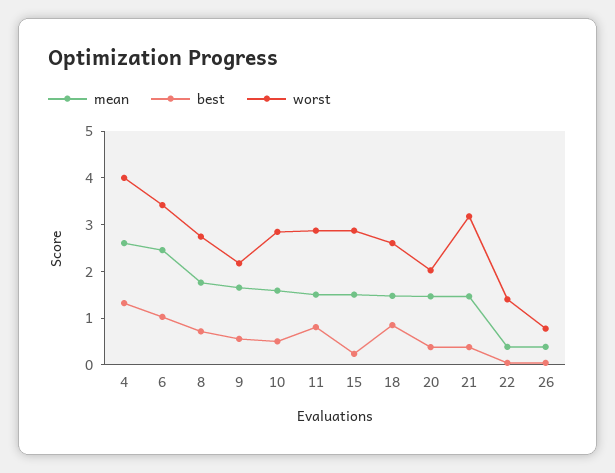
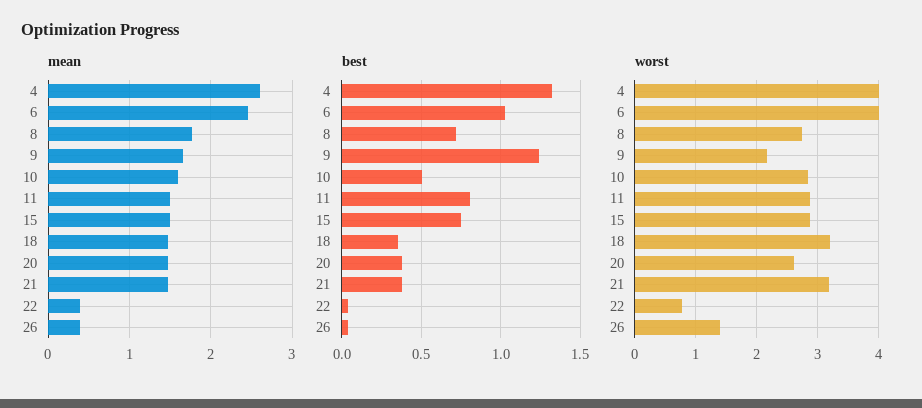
  {
    "mean": {
      "4": 2.6,
      "6": 2.5,
      "8": 1.8,
      "9": 1.7,
      "10": 1.6,
      "11": 1.5,
      "15": 1.5,
      "18": 1.5,
      "20": 1.5,
      "21": 1.5,
      "22": 0.4,
      "26": 0.4
    },
    "best": {
      "4": 1.3,
      "6": 1.05,
      "8": 0.7,
-     "9": 0.6,
+     "9": 1.25,
      "10": 0.5,
      "11": 0.8,
-     "15": 0.2,
+     "15": 0.75,
-     "18": 0.8,
+     "18": 0.35,
      "20": 0.4,
      "21": 0.4,
      "22": 0.05,
      "26": 0.05
    },
    "worst": {
      "4": 4,
-     "6": 3.4,
+     "6": 4,
      "8": 2.7,
      "9": 2.2,
      "10": 2.8,
      "11": 2.9,
      "15": 2.9,
-     "18": 2.6,
+     "18": 3.2,
-     "20": 2,
+     "20": 2.6,
      "21": 3.2,
-     "22": 1.4,
+     "22": 0.8,
-     "26": 0.8
+     "26": 1.4
    }
  }

